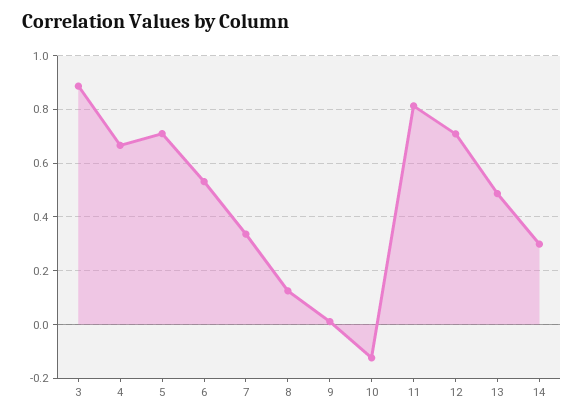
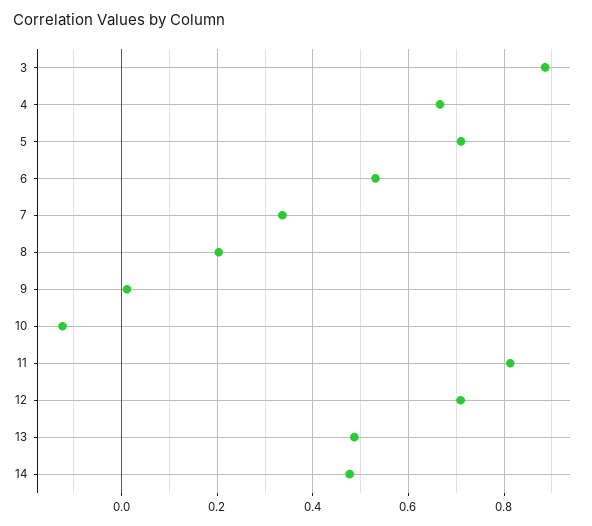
  {
    "3": 0.88,
    "4": 0.66,
    "5": 0.72,
    "6": 0.54,
    "7": 0.34,
-   "8": 0.125,
+   "8": 0.2,
    "9": 0.02,
    "10": -0.12,
    "11": 0.82,
    "12": 0.7,
    "13": 0.48,
-   "14": 0.3
+   "14": 0.48
  }

